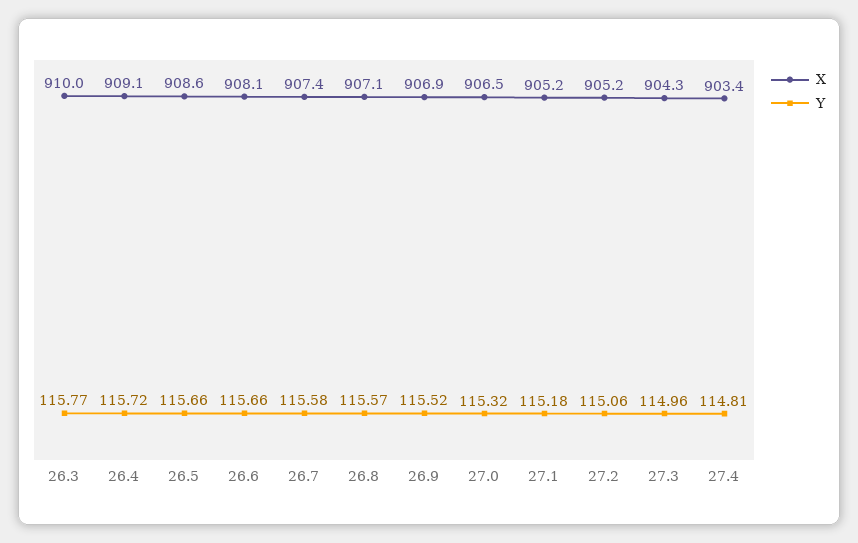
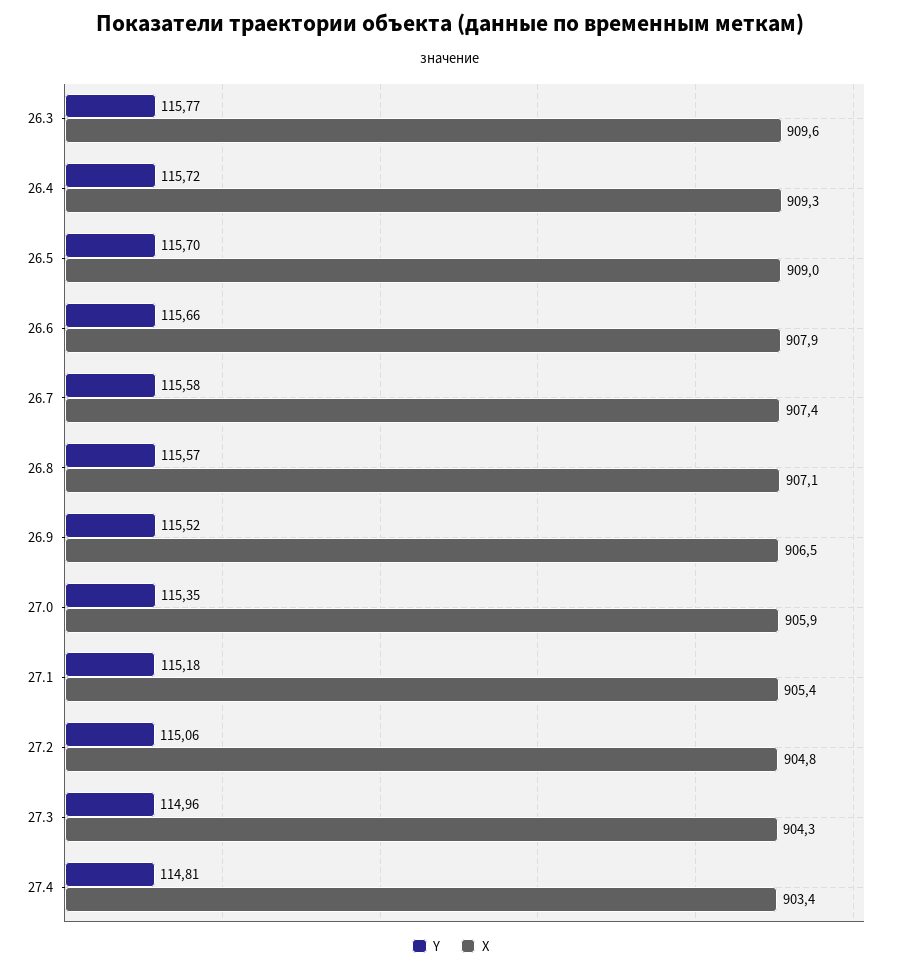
  {
    "X": {
-     "26.3": 910,
+     "26.3": 909.6,
-     "26.4": 909.1,
+     "26.4": 909.3,
-     "26.5": 908.6,
+     "26.5": 909,
-     "26.6": 908.1,
+     "26.6": 907.9,
      "26.7": 907.4,
      "26.8": 907.1,
-     "26.9": 906.9,
+     "26.9": 906.5,
-     "27.0": 906.5,
+     "27.0": 905.9,
-     "27.1": 905.2,
+     "27.1": 905.4,
-     "27.2": 905.2,
+     "27.2": 904.8,
      "27.3": 904.3,
      "27.4": 903.4
    },
    "Y": {
      "26.3": 115.77,
      "26.4": 115.72,
-     "26.5": 115.66,
+     "26.5": 115.7,
      "26.6": 115.66,
      "26.7": 115.58,
      "26.8": 115.57,
      "26.9": 115.52,
-     "27.0": 115.32,
+     "27.0": 115.35,
      "27.1": 115.18,
      "27.2": 115.06,
      "27.3": 114.96,
      "27.4": 114.81
    }
  }

